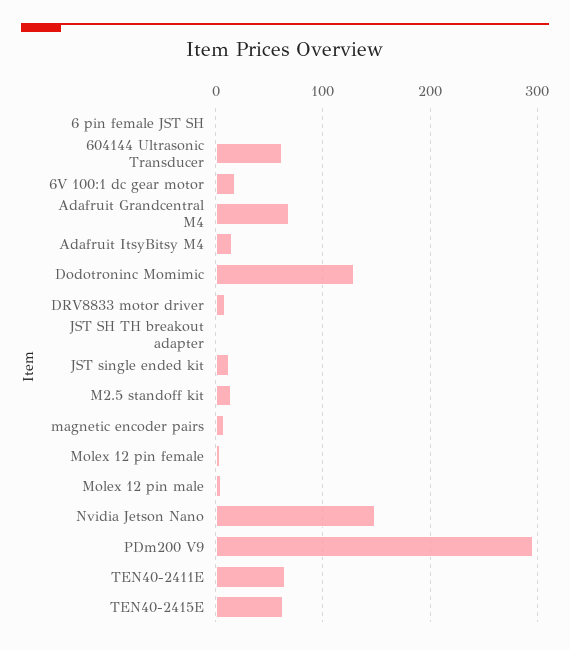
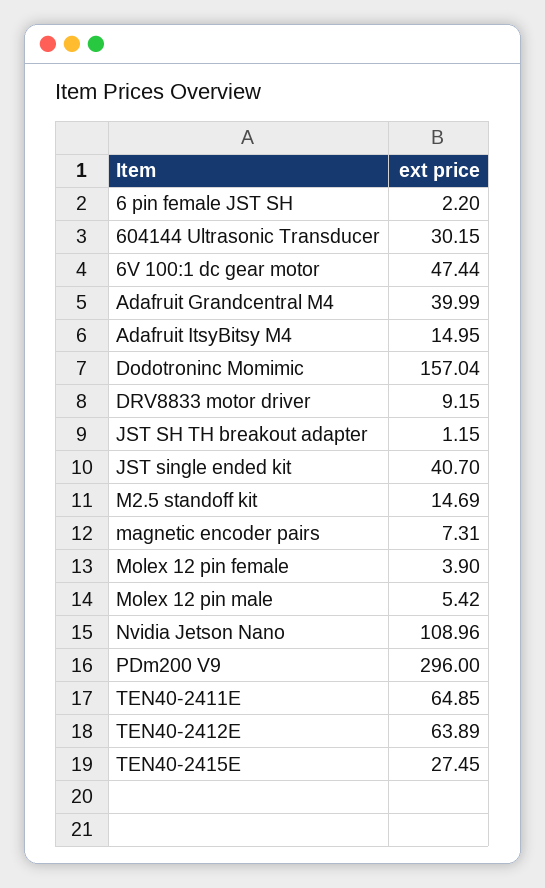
  {
    "6 pin female JST SH": 2.2,
-   "604144 Ultrasonic Transducer": 60,
+   "604144 Ultrasonic Transducer": 30.15,
-   "6V 100:1 dc gear motor": 20,
+   "6V 100:1 dc gear motor": 47.44,
-   "Adafruit Grandcentral M4": 70,
+   "Adafruit Grandcentral M4": 39.99,
    "Adafruit ItsyBitsy M4": 14.95,
-   "Dodotroninc Momimic": 130,
+   "Dodotroninc Momimic": 157.04,
    "DRV8833 motor driver": 9.15,
    "JST SH TH breakout adapter": 1.15,
-   "JST single ended kit": 10,
+   "JST single ended kit": 40.7,
    "M2.5 standoff kit": 14.69,
    "magnetic encoder pairs": 7.31,
    "Molex 12 pin female": 3.9,
    "Molex 12 pin male": 5.42,
-   "Nvidia Jetson Nano": 150,
+   "Nvidia Jetson Nano": 108.96,
    "PDm200 V9": 296,
    "TEN40-2411E": 64.85,
-   "TEN40-2415E": 60
+   "TEN40-2415E": 27.45,
+   "TEN40-2412E": 63.89
  }

